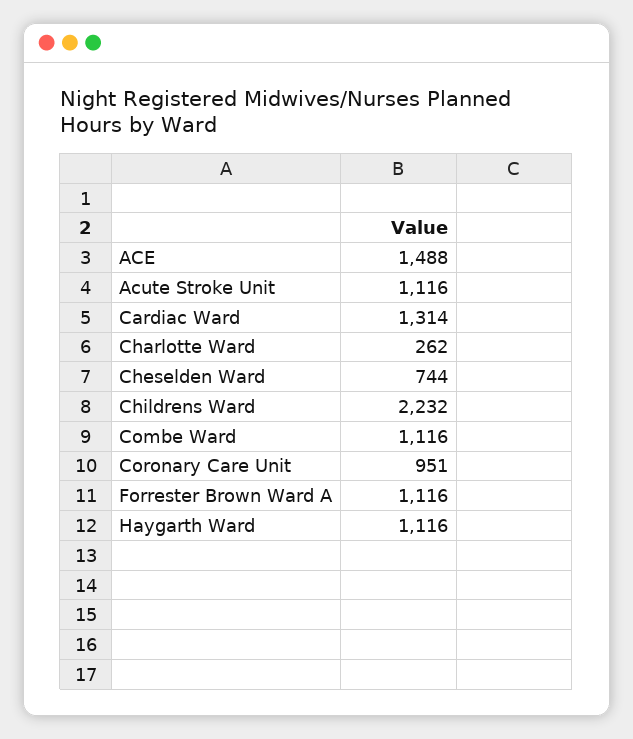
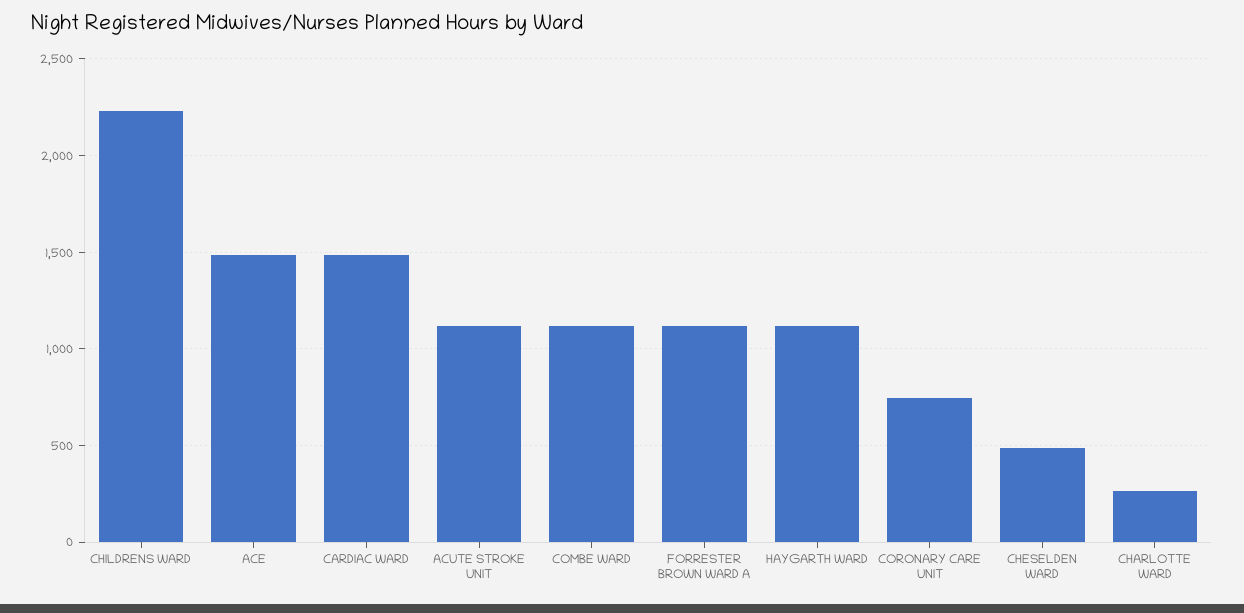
  {
    "ACE": 1488,
    "Acute Stroke Unit": 1116,
-   "Cardiac Ward": 1314,
+   "Cardiac Ward": 1500,
    "Charlotte Ward": 262,
-   "Cheselden Ward": 744,
+   "Cheselden Ward": 500,
    "Childrens Ward": 2232,
    "Combe Ward": 1116,
-   "Coronary Care Unit": 951,
+   "Coronary Care Unit": 750,
    "Forrester Brown Ward A": 1116,
    "Haygarth Ward": 1116
  }

